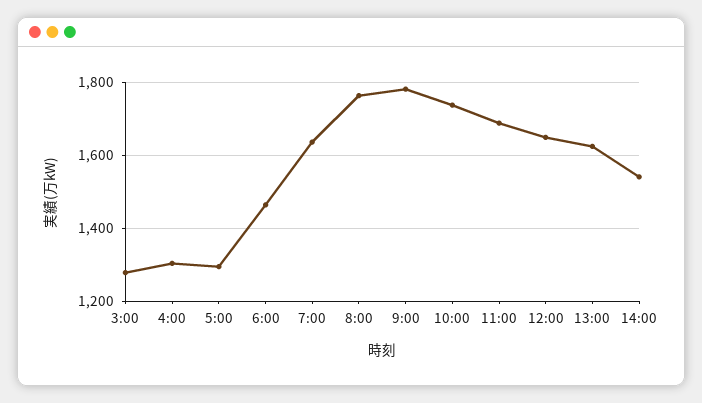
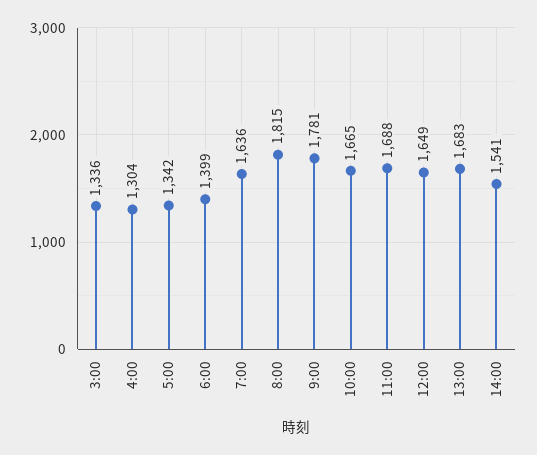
  {
-   "3:00": 1280,
+   "3:00": 1336,
    "4:00": 1304,
-   "5:00": 1300,
+   "5:00": 1342,
-   "6:00": 1460,
+   "6:00": 1399,
    "7:00": 1636,
-   "8:00": 1760,
+   "8:00": 1815,
    "9:00": 1781,
-   "10:00": 1740,
+   "10:00": 1665,
    "11:00": 1688,
    "12:00": 1649,
-   "13:00": 1620,
+   "13:00": 1683,
    "14:00": 1541
  }

